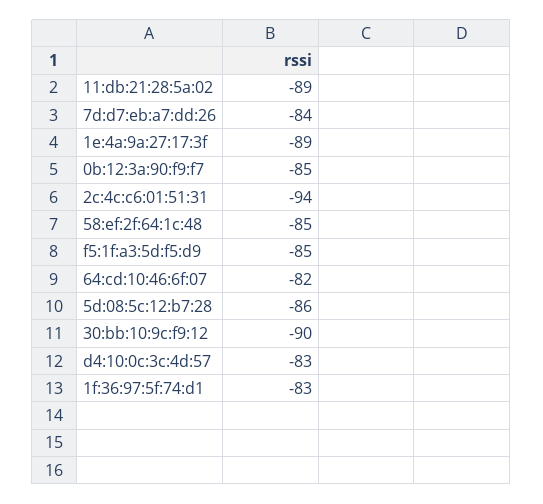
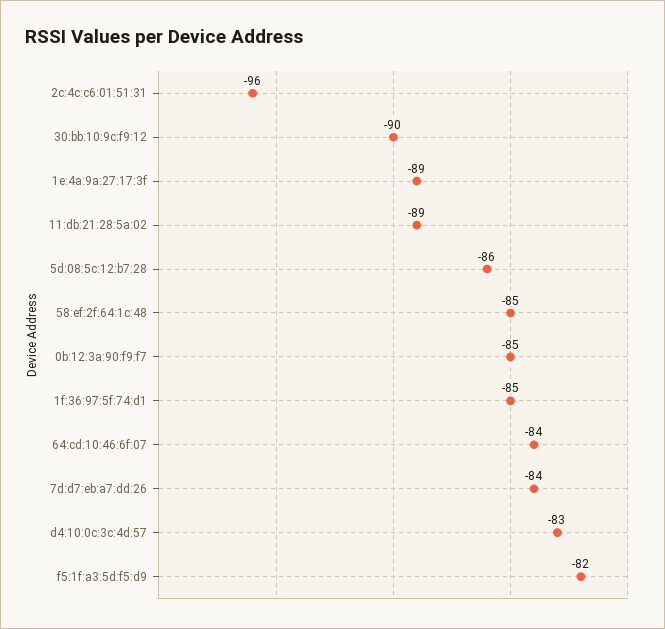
  {
    "11:db:21:28:5a:02": -89,
    "7d:d7:eb:a7:dd:26": -84,
    "1e:4a:9a:27:17:3f": -89,
    "0b:12:3a:90:f9:f7": -85,
-   "2c:4c:c6:01:51:31": -94,
+   "2c:4c:c6:01:51:31": -96,
    "58:ef:2f:64:1c:48": -85,
-   "f5:1f:a3:5d:f5:d9": -85,
+   "f5:1f:a3:5d:f5:d9": -82,
-   "64:cd:10:46:6f:07": -82,
+   "64:cd:10:46:6f:07": -84,
    "5d:08:5c:12:b7:28": -86,
    "30:bb:10:9c:f9:12": -90,
    "d4:10:0c:3c:4d:57": -83,
-   "1f:36:97:5f:74:d1": -83
+   "1f:36:97:5f:74:d1": -85
  }

